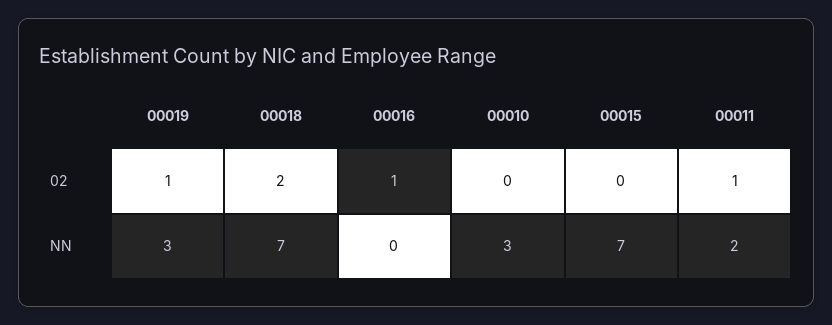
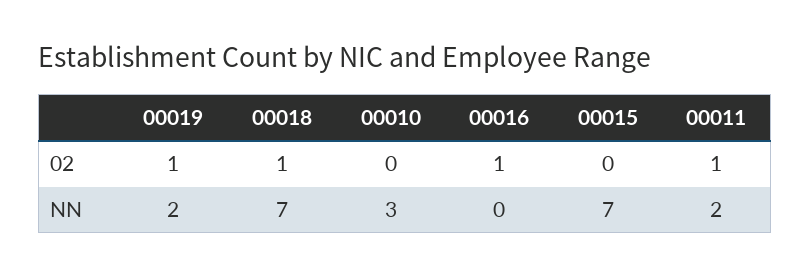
  {
    "00019": {
      "02": 1,
-     "NN": 3
+     "NN": 2
    },
    "00018": {
-     "02": 2,
+     "02": 1,
      "NN": 7
    },
    "00016": {
      "02": 1,
      "NN": 0
    },
    "00010": {
      "02": 0,
      "NN": 3
    },
    "00015": {
      "02": 0,
      "NN": 7
    },
    "00011": {
      "02": 1,
      "NN": 2
    }
  }

